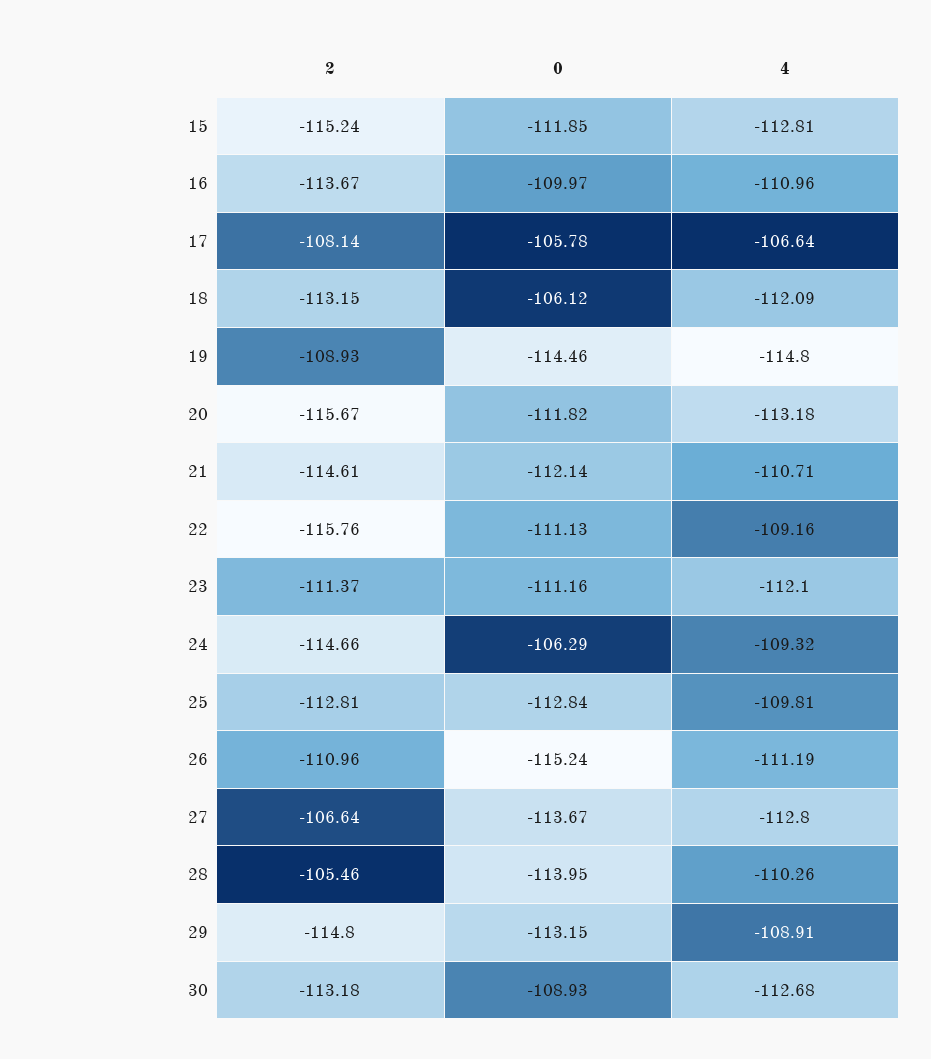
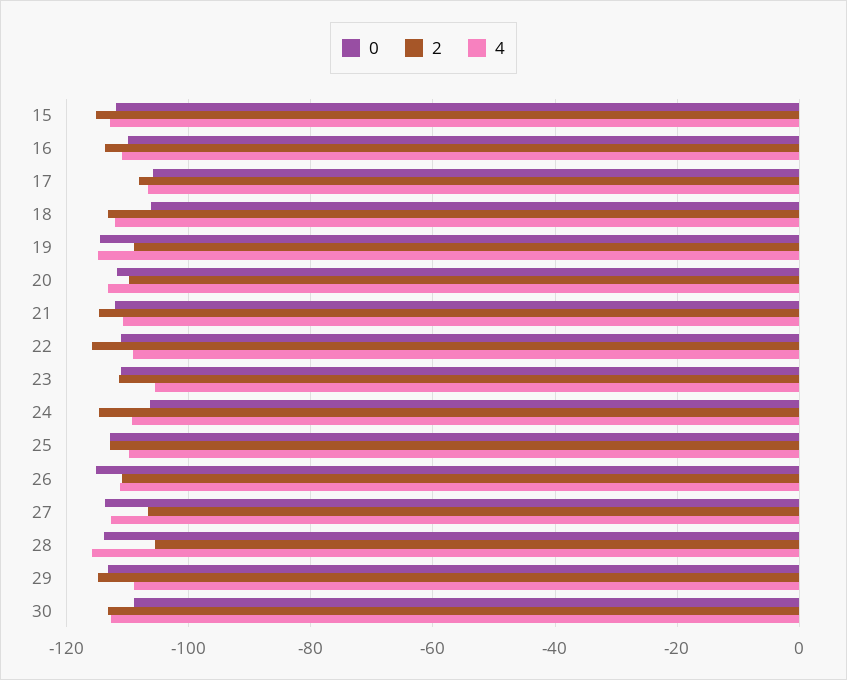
  {
    "2": {
      "15": -115.24,
      "16": -113.67,
      "17": -108.14,
      "18": -113.15,
      "19": -108.93,
-     "20": -115.67,
+     "20": -110,
      "21": -114.61,
      "22": -115.76,
      "23": -111.37,
      "24": -114.66,
      "25": -112.81,
      "26": -110.96,
      "27": -106.64,
      "28": -105.46,
      "29": -114.8,
      "30": -113.18
    },
    "0": {
      "15": -111.85,
      "16": -109.97,
      "17": -105.78,
      "18": -106.12,
      "19": -114.46,
      "20": -111.82,
      "21": -112.14,
      "22": -111.13,
      "23": -111.16,
      "24": -106.29,
      "25": -112.84,
      "26": -115.24,
      "27": -113.67,
      "28": -113.95,
      "29": -113.15,
      "30": -108.93
    },
    "4": {
      "15": -112.81,
      "16": -110.96,
      "17": -106.64,
      "18": -112.09,
      "19": -114.8,
      "20": -113.18,
      "21": -110.71,
      "22": -109.16,
-     "23": -112.1,
+     "23": -106,
      "24": -109.32,
      "25": -109.81,
      "26": -111.19,
      "27": -112.8,
-     "28": -110.26,
+     "28": -116,
      "29": -108.91,
      "30": -112.68
    }
  }

